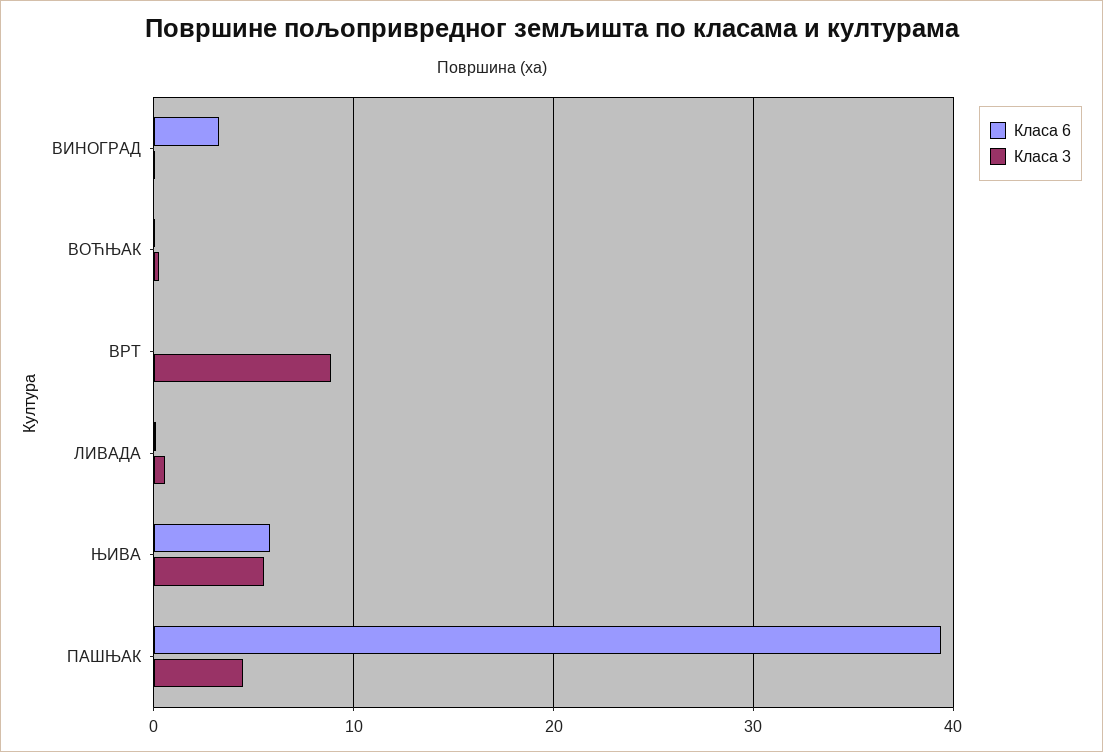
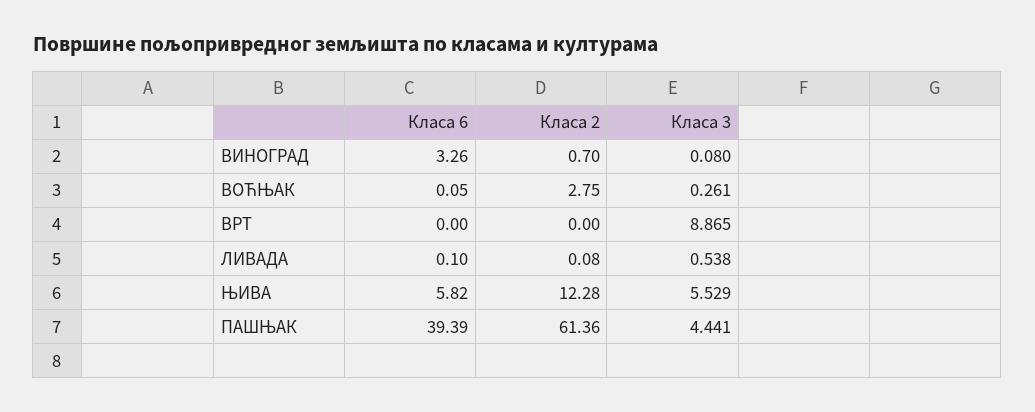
  {
    "Клaса 6": {
      "ВИНОГРАД": 3.26,
      "ВОЋЊАК": 0.05,
      "ВРТ": 0,
      "ЛИВАДА": 0.1,
      "ЊИВА": 5.82,
      "ПАШЊАК": 39.39
    },
    "Клaса 3": {
      "ВИНОГРАД": 0.08,
      "ВОЋЊАК": 0.261,
      "ВРТ": 8.865,
      "ЛИВАДА": 0.538,
      "ЊИВА": 5.529,
      "ПАШЊАК": 4.441
-   }
+   },
+   "Клaса 2": {
+     "ВИНОГРАД": 0.7,
+     "ВОЋЊАК": 2.75,
+     "ВРТ": 0,
+     "ЛИВАДА": 0.08,
+     "ЊИВА": 12.28,
+     "ПАШЊАК": 61.36
+   }
  }

